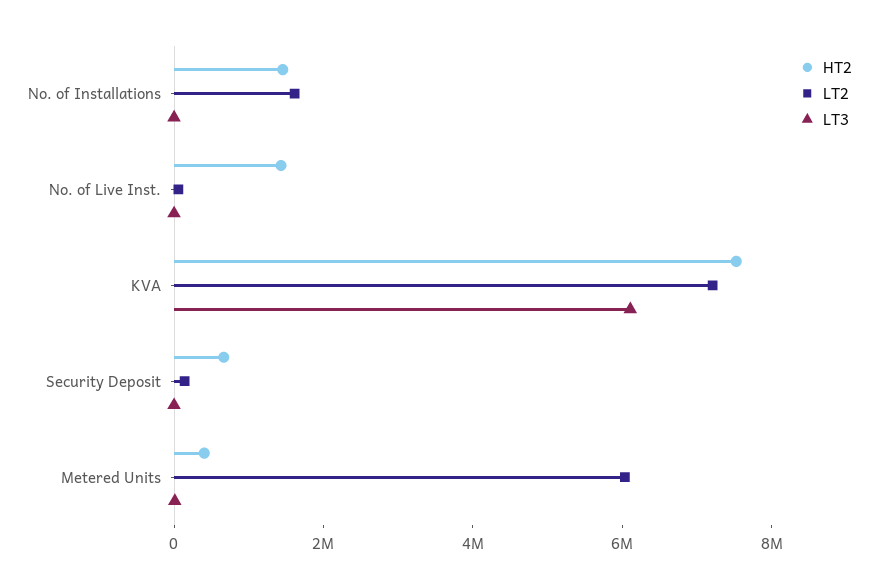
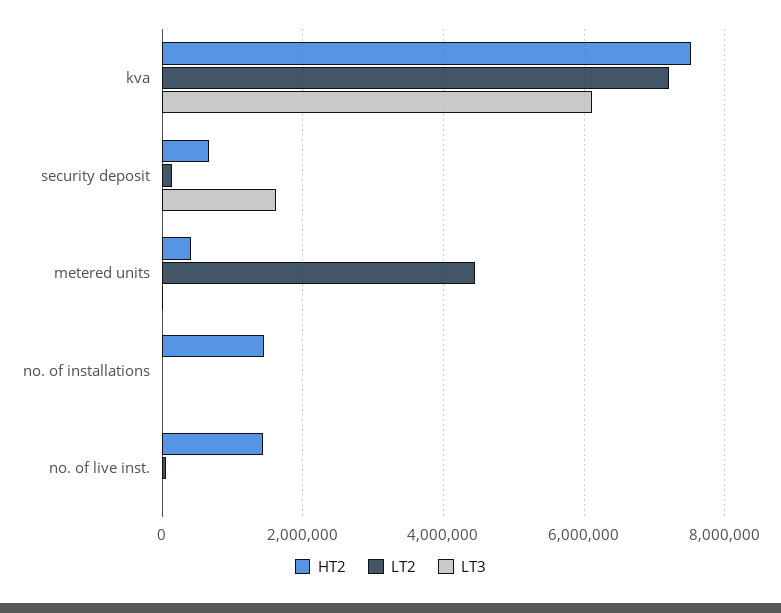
  {
    "HT2": {
      "No. of Installations": 1400000,
      "No. of Live Inst.": 1400000,
      "KVA": 7600000,
      "Security Deposit": 600000,
      "Metered Units": 400000
    },
    "LT2": {
-     "No. of Installations": 1500000,
+     "No. of Installations": 0,
      "No. of Live Inst.": 0,
      "KVA": 7200000,
      "Security Deposit": 200000,
-     "Metered Units": 6000000
+     "Metered Units": 4400000
    },
    "LT3": {
      "No. of Installations": 0,
      "No. of Live Inst.": 0,
      "KVA": 6200000,
-     "Security Deposit": 0,
+     "Security Deposit": 1600000,
      "Metered Units": 0
    }
  }

